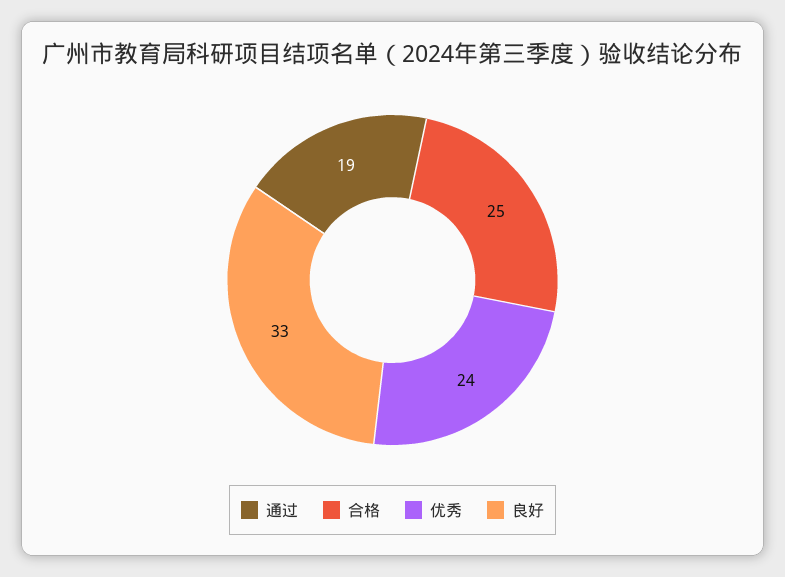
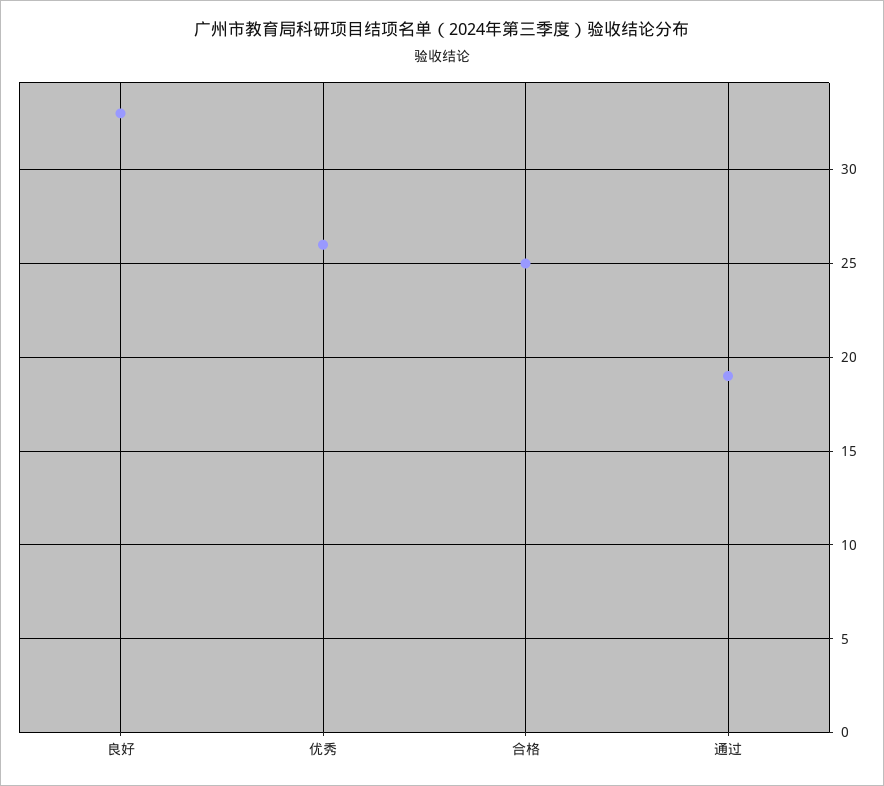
  {
    "通过": 19,
    "合格": 25,
-   "优秀": 24,
+   "优秀": 26,
    "良好": 33
  }

